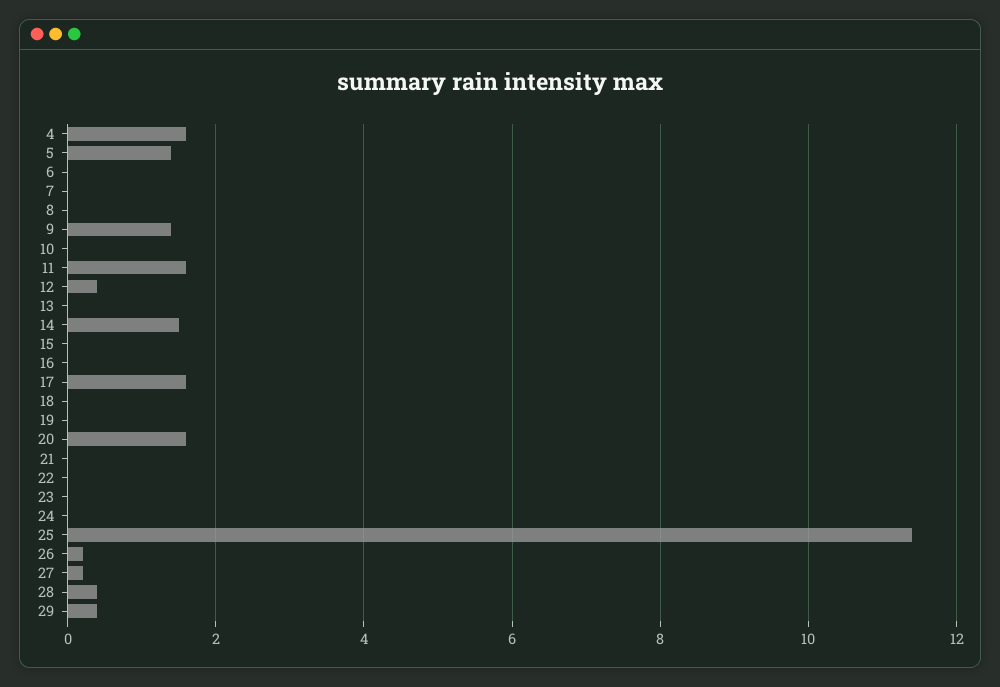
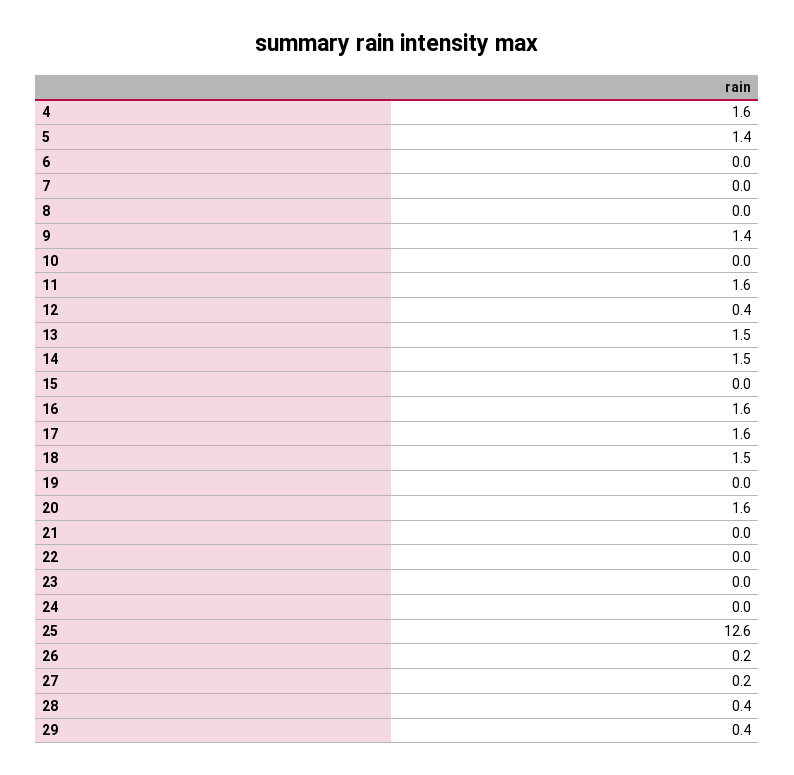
  {
    "4": 1.6,
    "5": 1.4,
    "6": 0,
    "7": 0,
    "8": 0,
    "9": 1.4,
    "10": 0,
    "11": 1.6,
    "12": 0.4,
-   "13": 0,
+   "13": 1.5,
    "14": 1.5,
    "15": 0,
-   "16": 0,
+   "16": 1.6,
    "17": 1.6,
-   "18": 0,
+   "18": 1.5,
    "19": 0,
    "20": 1.6,
    "21": 0,
    "22": 0,
    "23": 0,
    "24": 0,
-   "25": 11.5,
+   "25": 12.6,
    "26": 0.2,
    "27": 0.2,
    "28": 0.4,
    "29": 0.4
  }

